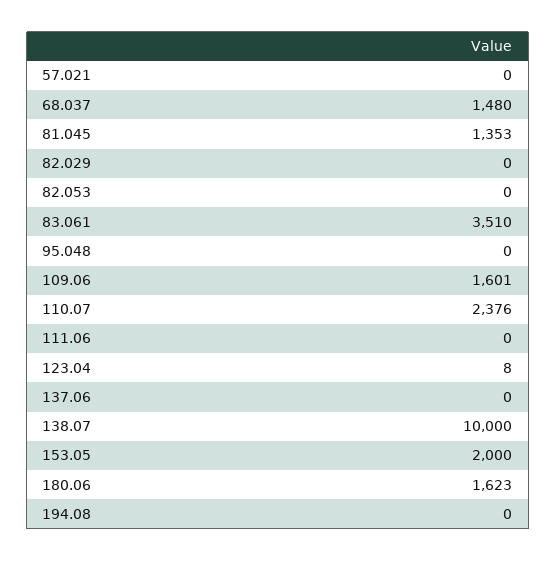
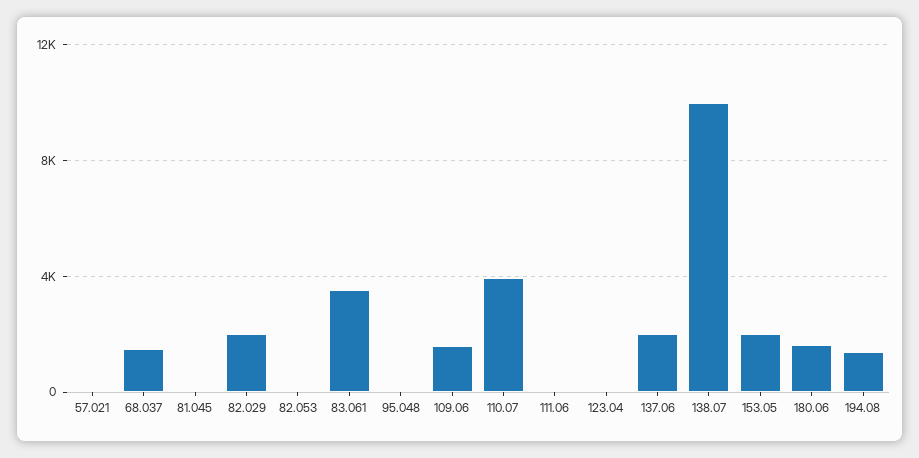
  {
    "57.021": 0,
    "68.037": 1480,
-   "81.045": 1353,
+   "81.045": 0,
-   "82.029": 0,
+   "82.029": 2000,
    "82.053": 0,
    "83.061": 3510,
    "95.048": 0,
    "109.06": 1601,
-   "110.07": 2376,
+   "110.07": 4000,
    "111.06": 0,
    "123.04": 8,
-   "137.06": 0,
+   "137.06": 2000,
    "138.07": 10000,
    "153.05": 2000,
    "180.06": 1623,
-   "194.08": 0
+   "194.08": 1500
  }

